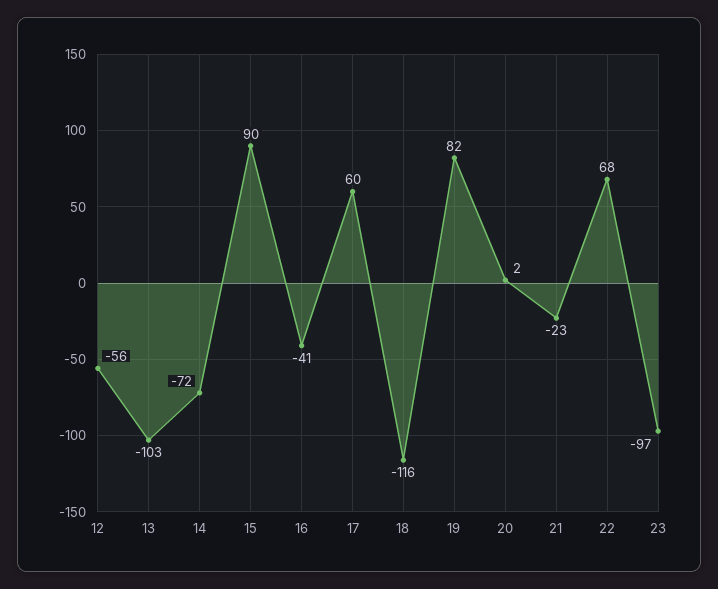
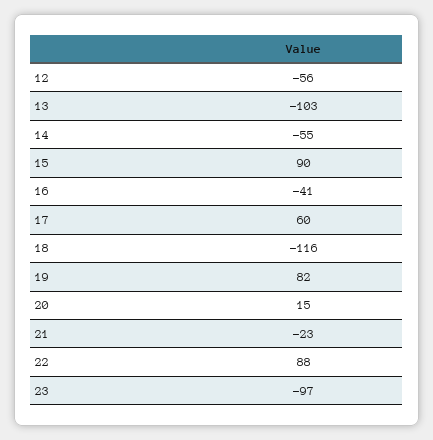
  {
    "12": -56,
    "13": -103,
-   "14": -72,
+   "14": -55,
    "15": 90,
    "16": -41,
    "17": 60,
    "18": -116,
    "19": 82,
-   "20": 2,
+   "20": 15,
    "21": -23,
-   "22": 68,
+   "22": 88,
    "23": -97
  }

